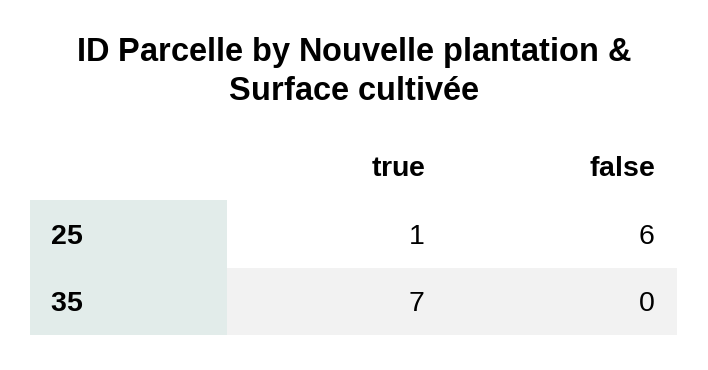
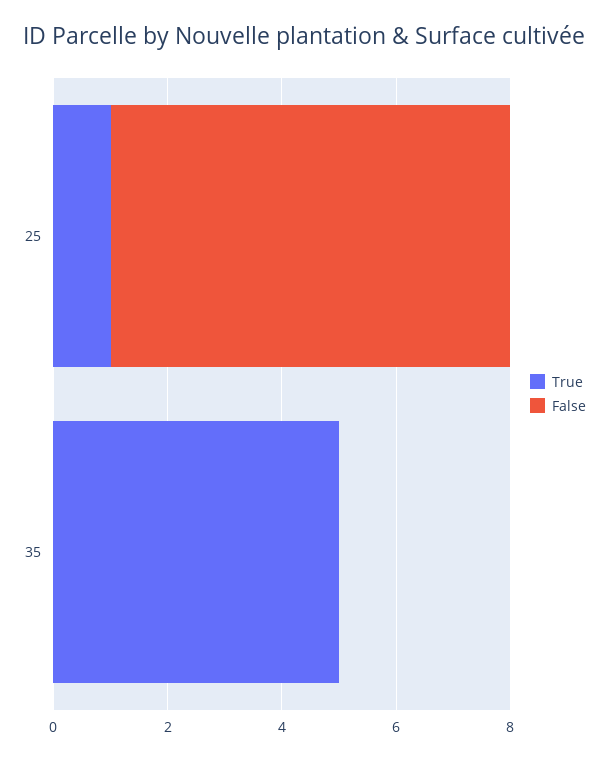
  {
    "true": {
      "25": 1,
-     "35": 7
+     "35": 5
    },
    "false": {
-     "25": 6,
+     "25": 7,
      "35": 0
    }
  }

